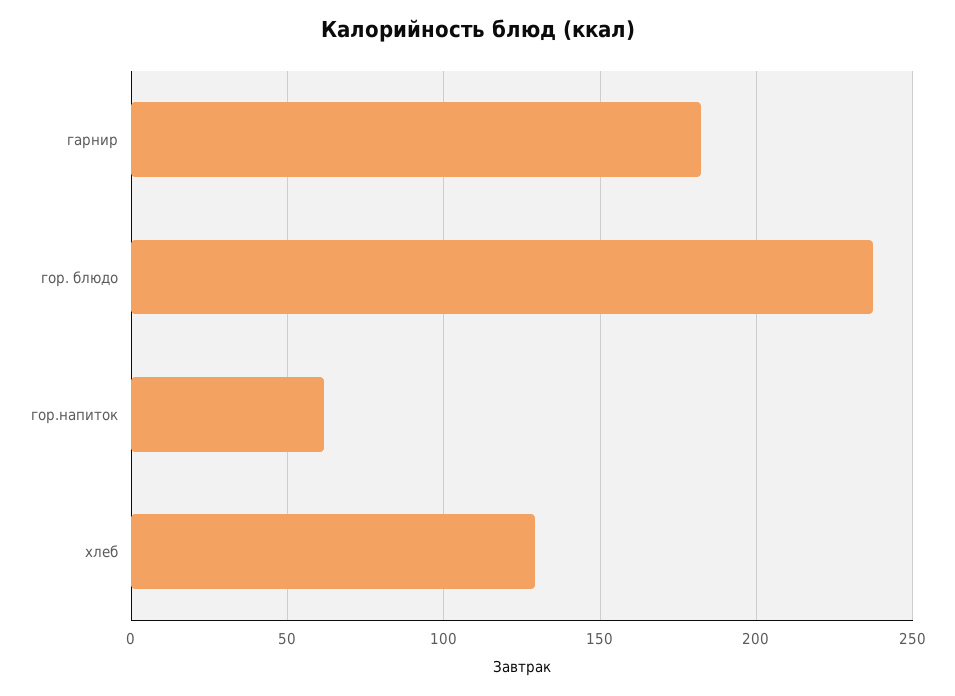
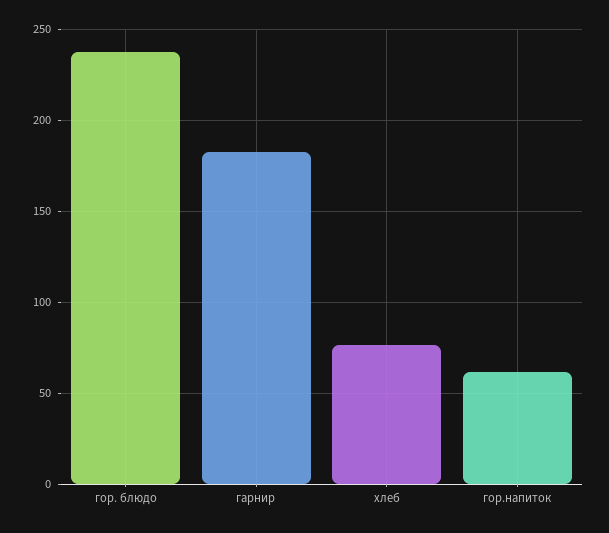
  {
    "гарнир": 180,
    "гор. блюдо": 235,
    "гор.напиток": 60,
-   "хлеб": 130
+   "хлеб": 75
  }

